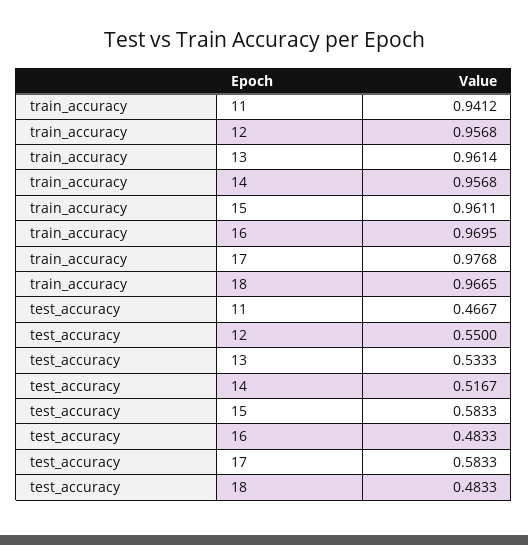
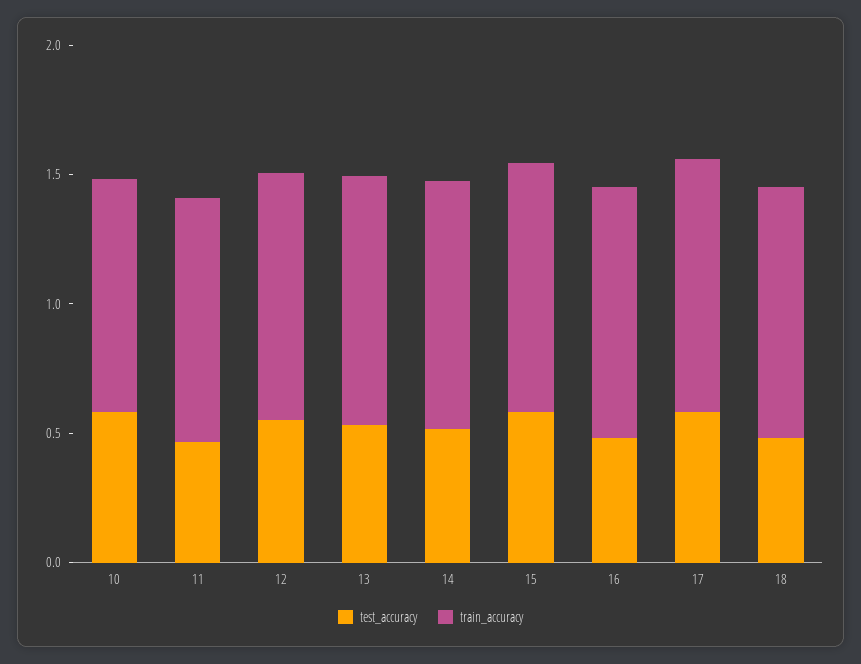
  {
    "train_accuracy": {
      "11": 0.9412,
      "12": 0.9568,
      "13": 0.9614,
      "14": 0.9568,
      "15": 0.9611,
      "16": 0.9695,
      "17": 0.9768,
-     "18": 0.9665
+     "18": 0.9665,
+     "10": 0.9
    },
    "test_accuracy": {
      "11": 0.4667,
      "12": 0.55,
      "13": 0.5333,
      "14": 0.5167,
      "15": 0.5833,
      "16": 0.4833,
      "17": 0.5833,
-     "18": 0.4833
+     "18": 0.4833,
+     "10": 0.6
    }
  }

